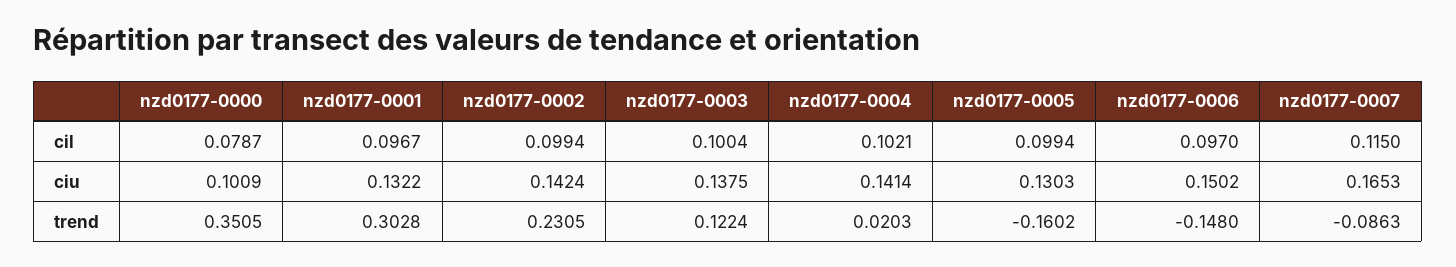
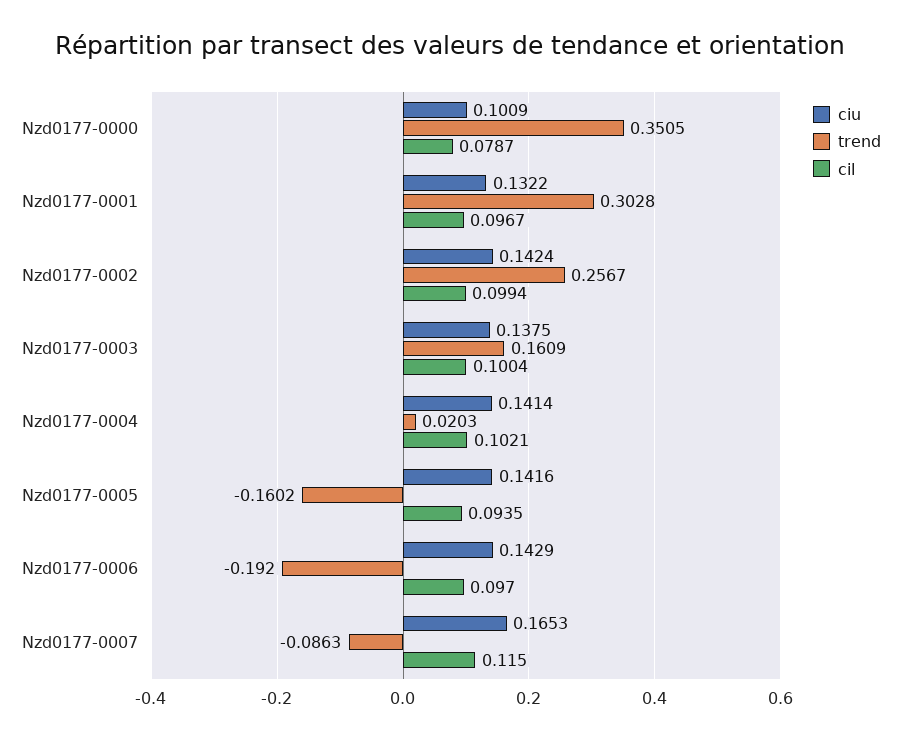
  {
    "cil": {
      "nzd0177-0000": 0.0787,
      "nzd0177-0001": 0.0967,
      "nzd0177-0002": 0.0994,
      "nzd0177-0003": 0.1004,
      "nzd0177-0004": 0.1021,
-     "nzd0177-0005": 0.0994,
+     "nzd0177-0005": 0.0935,
      "nzd0177-0006": 0.097,
      "nzd0177-0007": 0.115
    },
    "ciu": {
      "nzd0177-0000": 0.1009,
      "nzd0177-0001": 0.1322,
      "nzd0177-0002": 0.1424,
      "nzd0177-0003": 0.1375,
      "nzd0177-0004": 0.1414,
-     "nzd0177-0005": 0.1303,
+     "nzd0177-0005": 0.1416,
-     "nzd0177-0006": 0.1502,
+     "nzd0177-0006": 0.1429,
      "nzd0177-0007": 0.1653
    },
    "trend": {
      "nzd0177-0000": 0.3505,
      "nzd0177-0001": 0.3028,
-     "nzd0177-0002": 0.2305,
+     "nzd0177-0002": 0.2567,
-     "nzd0177-0003": 0.1224,
+     "nzd0177-0003": 0.1609,
      "nzd0177-0004": 0.0203,
      "nzd0177-0005": -0.1602,
-     "nzd0177-0006": -0.148,
+     "nzd0177-0006": -0.192,
      "nzd0177-0007": -0.0863
    }
  }

